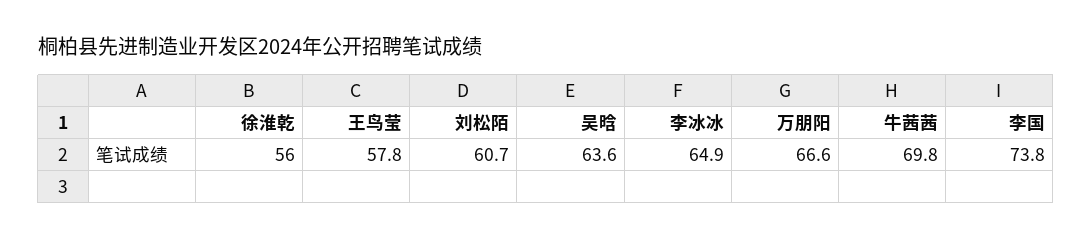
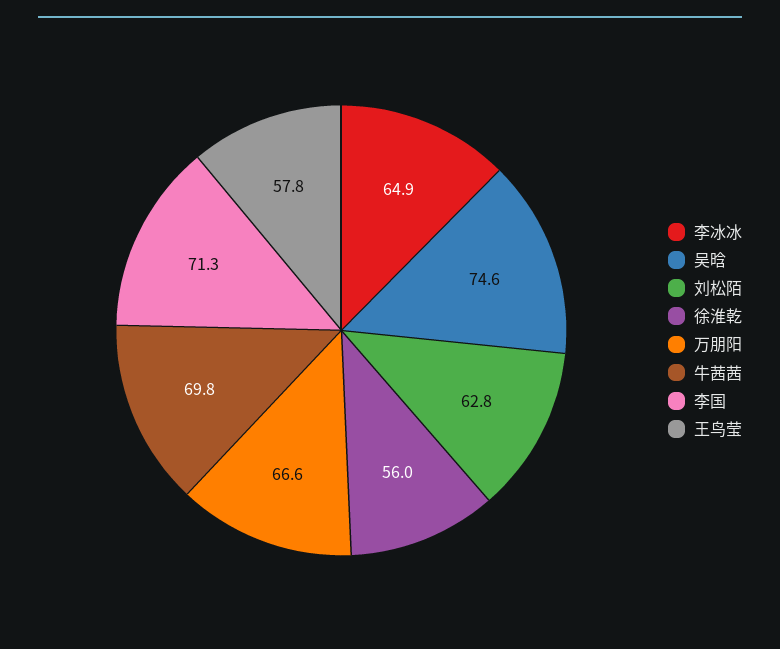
  {
    "徐淮乾": 56,
    "王鸟莹": 57.8,
-   "刘松陌": 60.7,
+   "刘松陌": 62.8,
-   "吴晗": 63.6,
+   "吴晗": 74.6,
    "李冰冰": 64.9,
    "万朋阳": 66.6,
    "牛茜茜": 69.8,
-   "李国": 73.8
+   "李国": 71.3
  }

